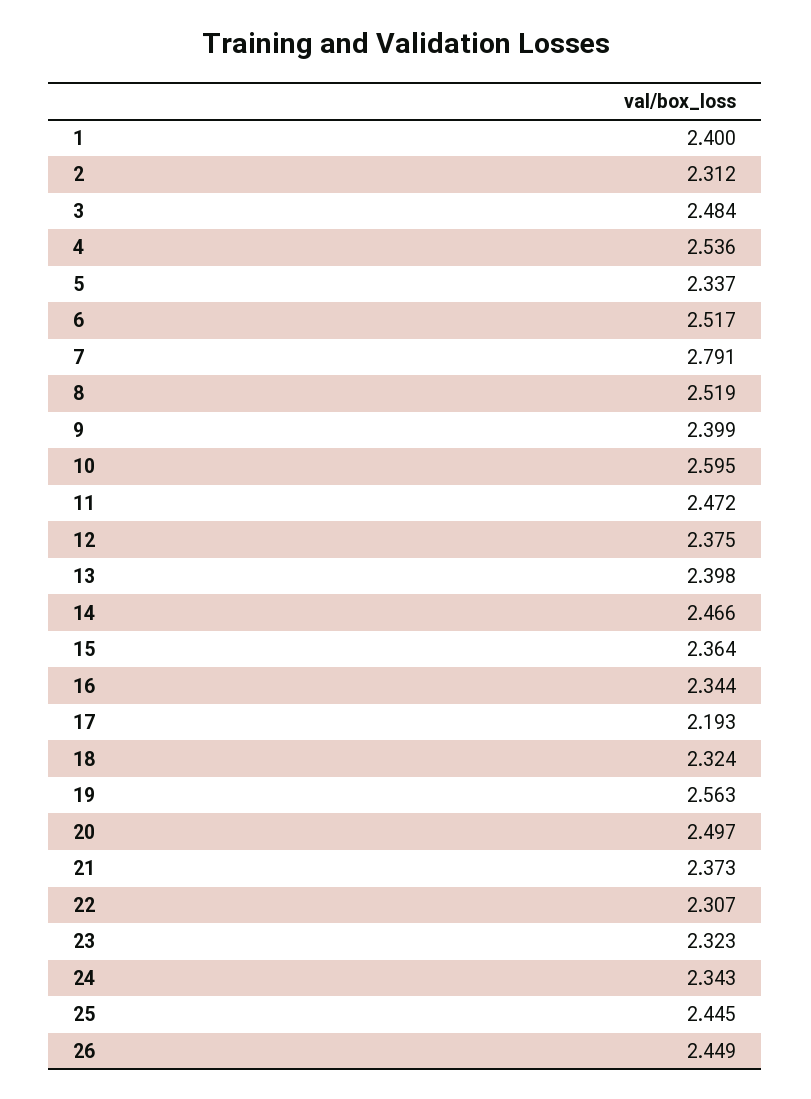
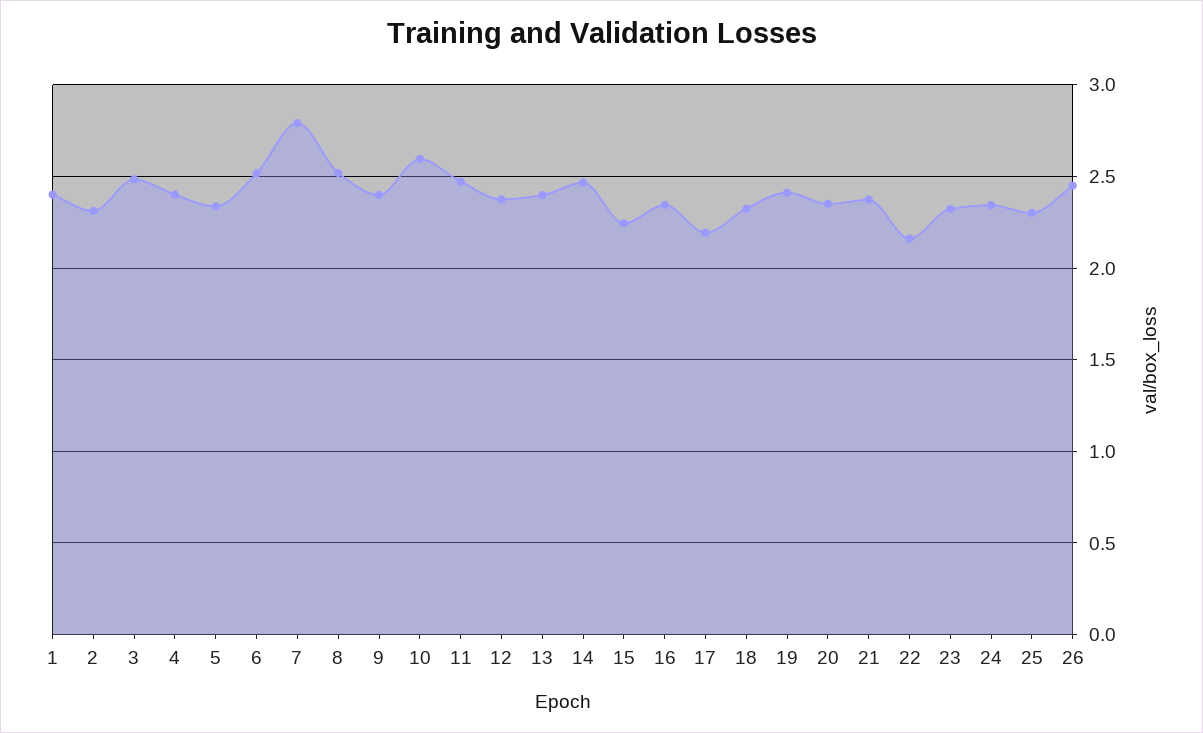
  {
    "1": 2.4,
    "2": 2.312,
    "3": 2.484,
-   "4": 2.536,
+   "4": 2.4,
    "5": 2.337,
    "6": 2.517,
    "7": 2.791,
    "8": 2.519,
    "9": 2.399,
    "10": 2.595,
    "11": 2.472,
    "12": 2.375,
    "13": 2.398,
    "14": 2.466,
-   "15": 2.364,
+   "15": 2.25,
    "16": 2.344,
    "17": 2.193,
    "18": 2.324,
-   "19": 2.563,
+   "19": 2.4,
-   "20": 2.497,
+   "20": 2.35,
    "21": 2.373,
-   "22": 2.307,
+   "22": 2.15,
    "23": 2.323,
    "24": 2.343,
-   "25": 2.445,
+   "25": 2.3,
    "26": 2.449
  }

